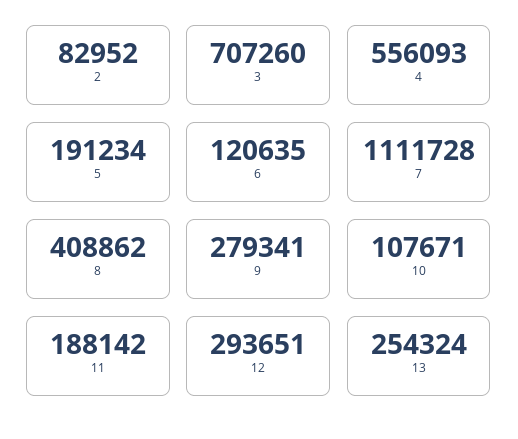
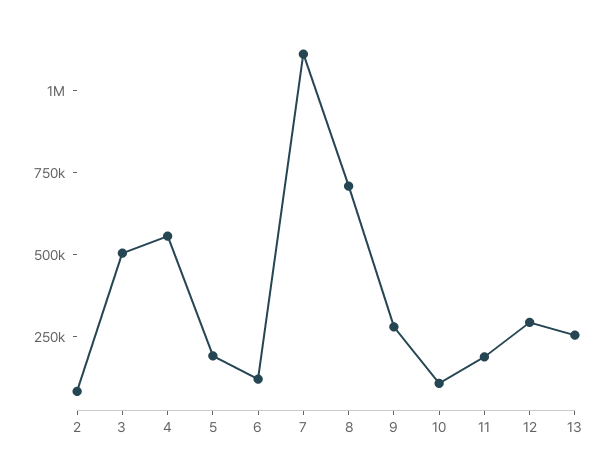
  {
    "2": 82952,
-   "3": 707260,
+   "3": 500000,
    "4": 556093,
    "5": 191234,
    "6": 120635,
    "7": 1111728,
-   "8": 408862,
+   "8": 700000,
    "9": 279341,
    "10": 107671,
    "11": 188142,
    "12": 293651,
    "13": 254324
  }

